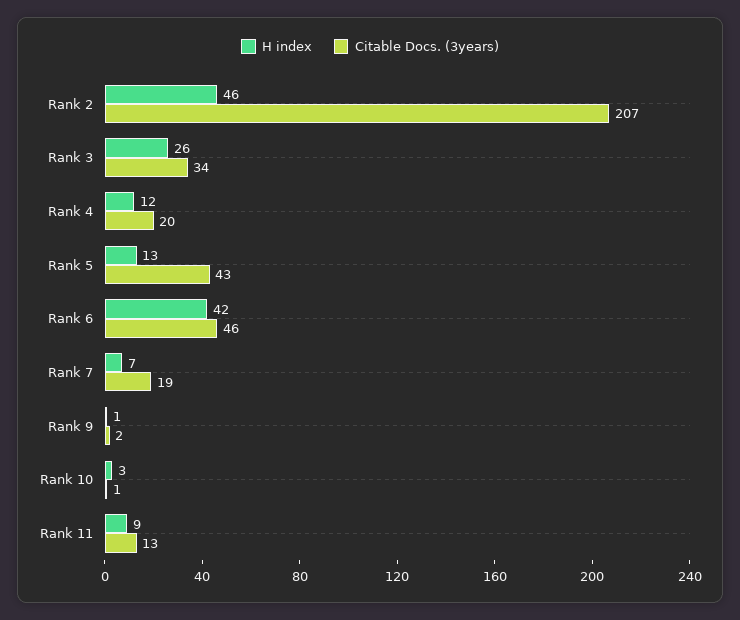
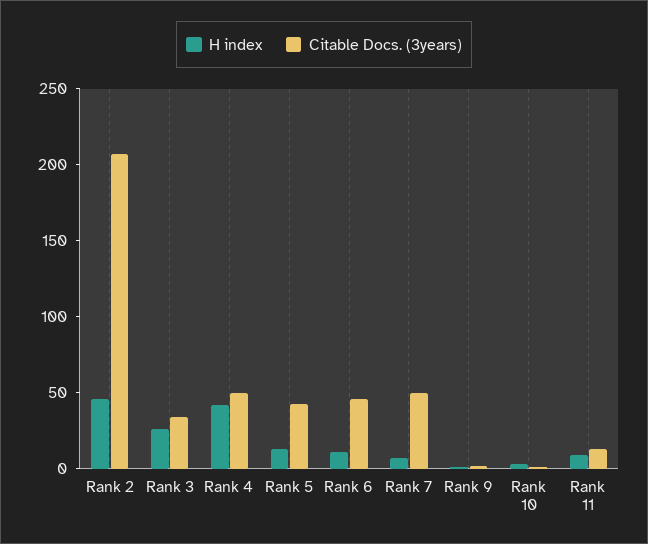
  {
    "H index": {
      "Rank 2": 46,
      "Rank 3": 26,
-     "Rank 4": 12,
+     "Rank 4": 40,
      "Rank 5": 13,
-     "Rank 6": 42,
+     "Rank 6": 10,
      "Rank 7": 7,
      "Rank 9": 1,
      "Rank 10": 3,
      "Rank 11": 9
    },
    "Citable Docs. (3years)": {
      "Rank 2": 207,
      "Rank 3": 34,
-     "Rank 4": 20,
+     "Rank 4": 50,
      "Rank 5": 43,
      "Rank 6": 46,
-     "Rank 7": 19,
+     "Rank 7": 50,
      "Rank 9": 2,
      "Rank 10": 1,
      "Rank 11": 13
    }
  }

